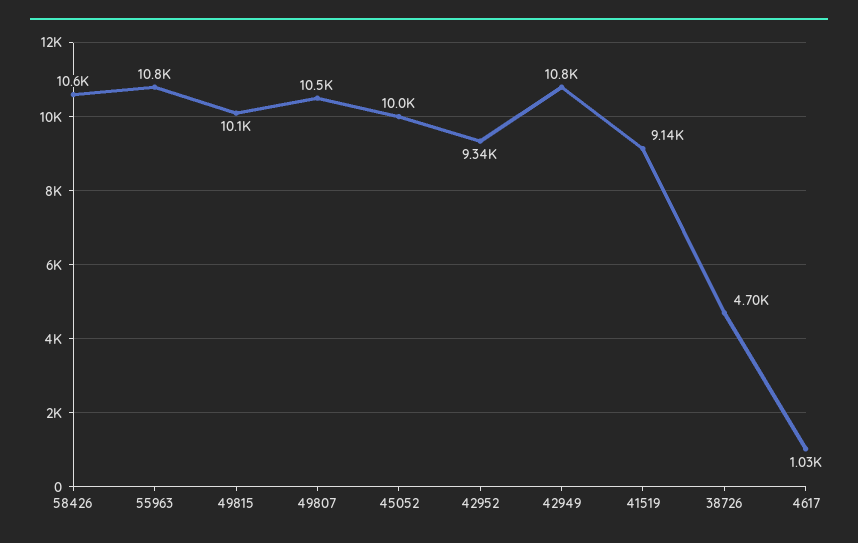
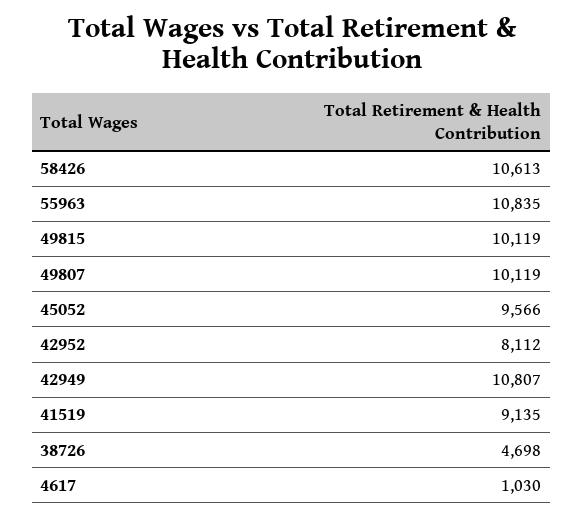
  {
    "58426": 10613,
    "55963": 10835,
    "49815": 10119,
-   "49807": 10500,
+   "49807": 10119,
-   "45052": 10000,
+   "45052": 9566,
-   "42952": 9340,
+   "42952": 8112,
    "42949": 10807,
    "41519": 9135,
    "38726": 4698,
    "4617": 1030
  }

